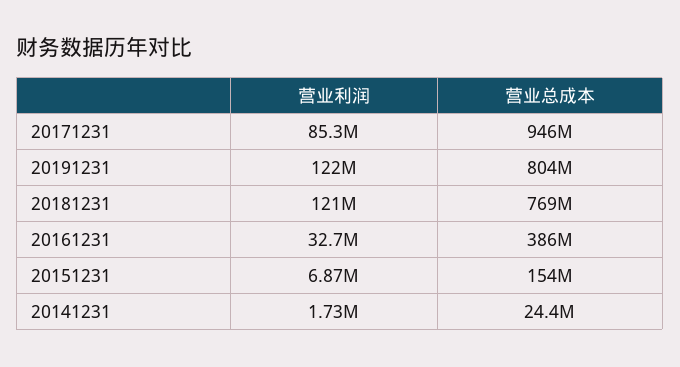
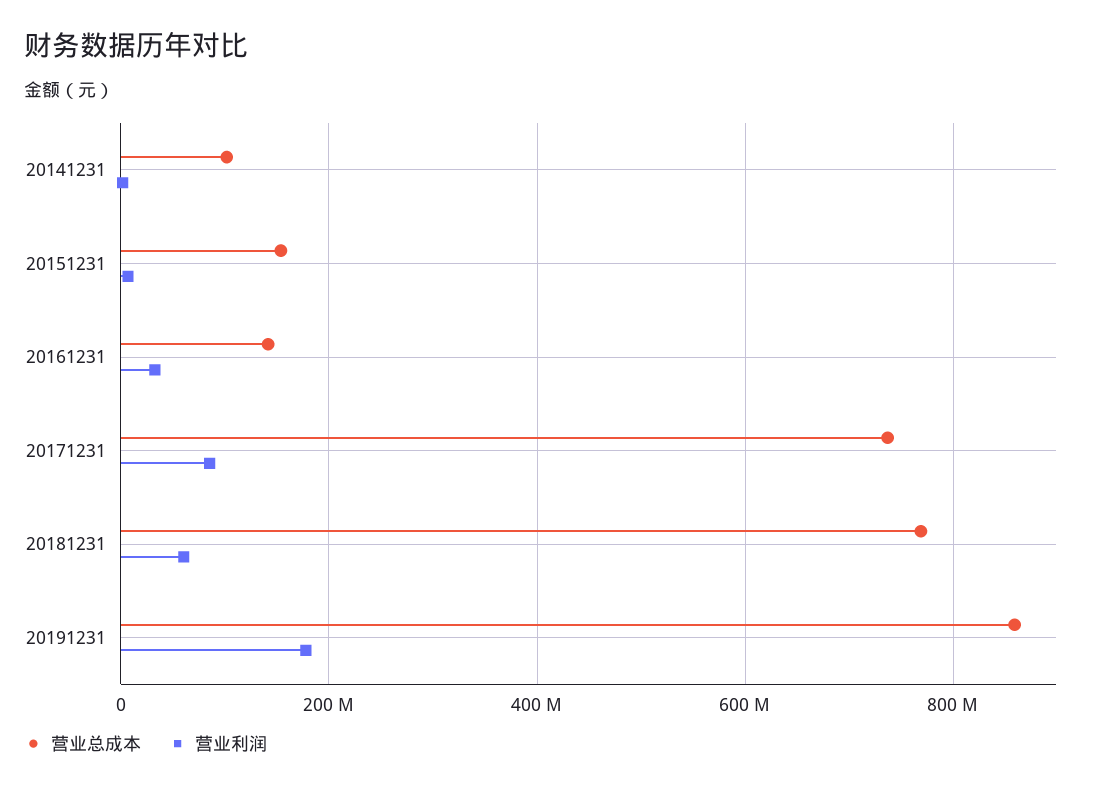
  {
    "营业利润": {
      "20171231": 85300000,
-     "20191231": 122000000,
+     "20191231": 180000000,
-     "20181231": 121000000,
+     "20181231": 60000000,
      "20161231": 32700000,
      "20151231": 6870000,
      "20141231": 1730000
    },
    "营业总成本": {
-     "20171231": 946000000,
+     "20171231": 740000000,
-     "20191231": 804000000,
+     "20191231": 860000000,
      "20181231": 769000000,
-     "20161231": 386000000,
+     "20161231": 140000000,
      "20151231": 154000000,
-     "20141231": 24400000
+     "20141231": 100000000
    }
  }

